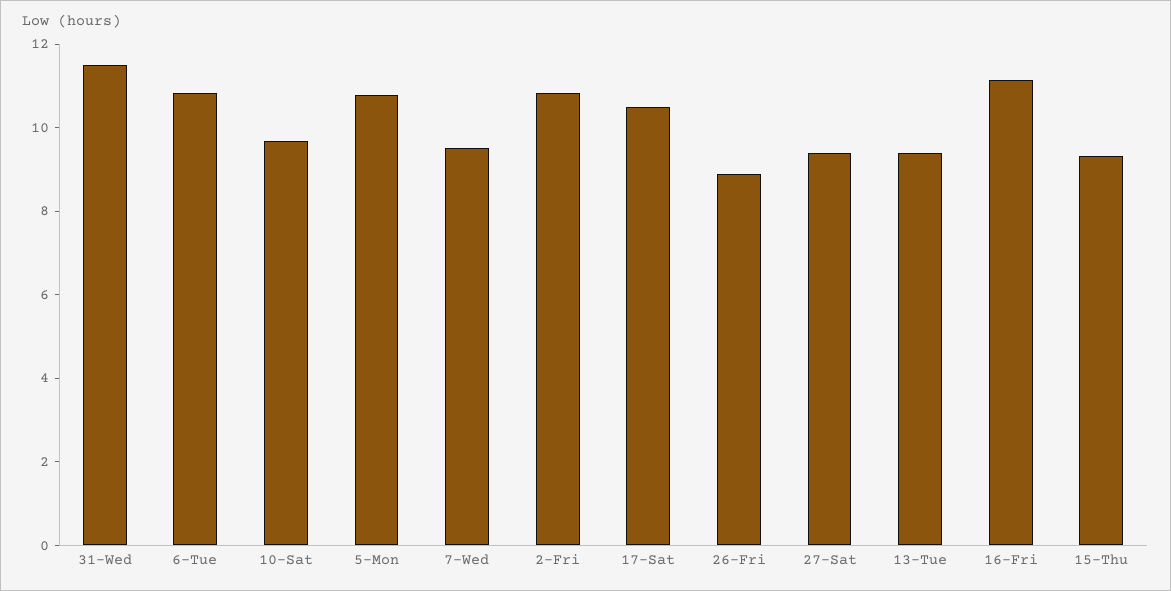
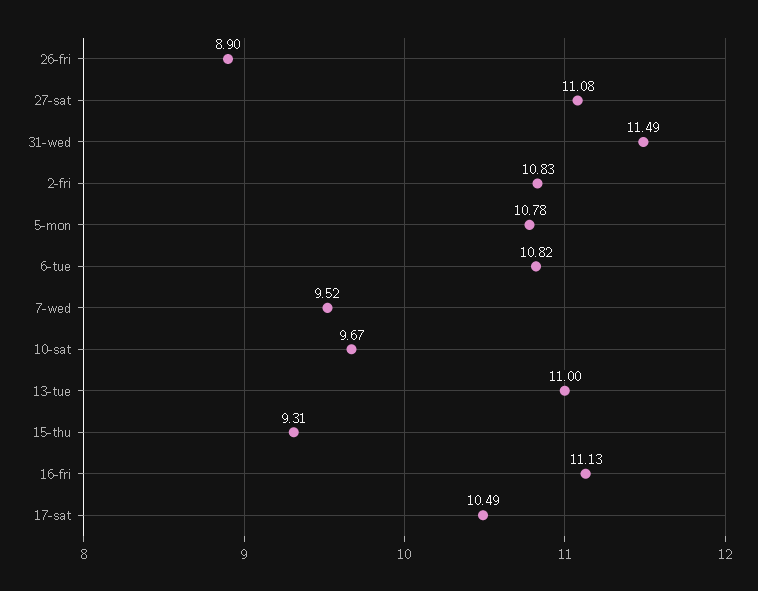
  {
    "31-Wed": 11.49,
    "6-Tue": 10.82,
    "10-Sat": 9.67,
    "5-Mon": 10.78,
    "7-Wed": 9.52,
    "2-Fri": 10.83,
    "17-Sat": 10.49,
    "26-Fri": 8.9,
-   "27-Sat": 9.5,
+   "27-Sat": 11.08,
-   "13-Tue": 9.5,
+   "13-Tue": 11,
    "16-Fri": 11.13,
    "15-Thu": 9.31
  }

